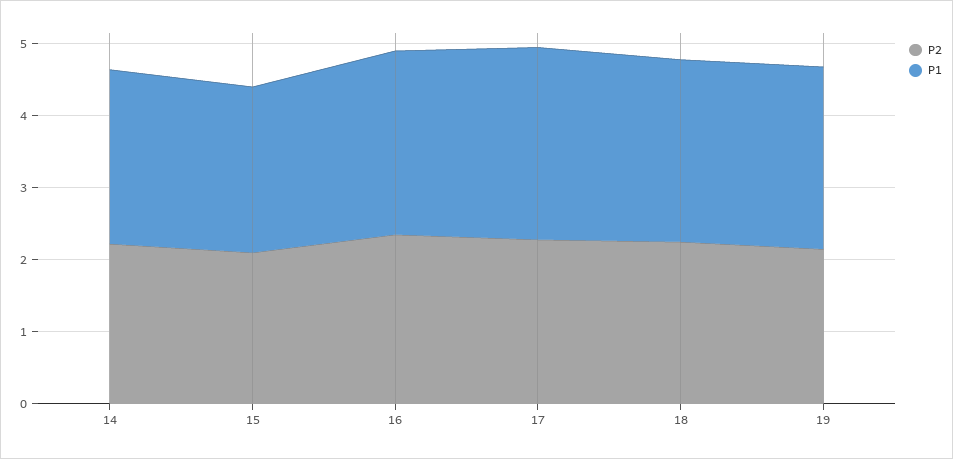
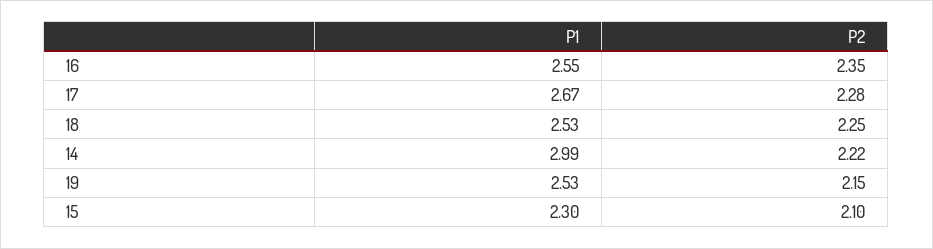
  {
    "P2": {
      "14": 2.22,
      "15": 2.1,
      "16": 2.35,
      "17": 2.28,
      "18": 2.25,
      "19": 2.15
    },
    "P1": {
-     "14": 2.4,
+     "14": 2.99,
      "15": 2.3,
      "16": 2.55,
      "17": 2.67,
      "18": 2.53,
      "19": 2.53
    }
  }

